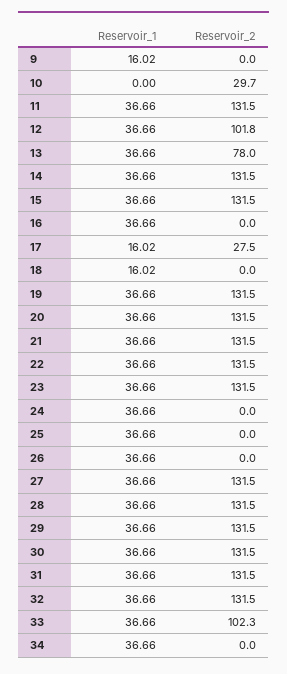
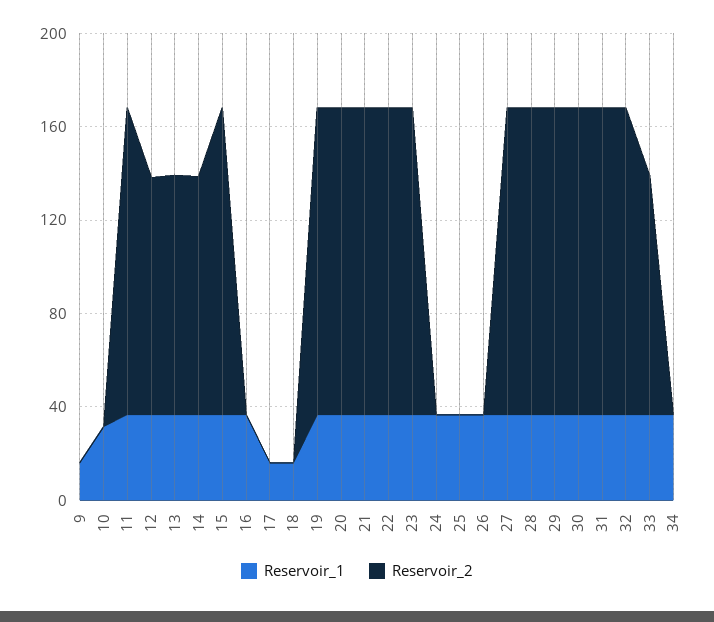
  {
    "Reservoir_1": {
      "9": 16.02,
-     "10": 0,
+     "10": 30,
      "11": 36.66,
      "12": 36.66,
      "13": 36.66,
      "14": 36.66,
      "15": 36.66,
      "16": 36.66,
      "17": 16.02,
      "18": 16.02,
      "19": 36.66,
      "20": 36.66,
      "21": 36.66,
      "22": 36.66,
      "23": 36.66,
      "24": 36.66,
      "25": 36.66,
      "26": 36.66,
      "27": 36.66,
      "28": 36.66,
      "29": 36.66,
      "30": 36.66,
      "31": 36.66,
      "32": 36.66,
      "33": 36.66,
      "34": 36.66
    },
    "Reservoir_2": {
      "9": 0,
-     "10": 29.7,
+     "10": 0,
      "11": 131.5,
      "12": 101.8,
-     "13": 78,
+     "13": 100,
-     "14": 131.5,
+     "14": 100,
      "15": 131.5,
      "16": 0,
-     "17": 27.5,
+     "17": 0,
      "18": 0,
      "19": 131.5,
      "20": 131.5,
      "21": 131.5,
      "22": 131.5,
      "23": 131.5,
      "24": 0,
      "25": 0,
      "26": 0,
      "27": 131.5,
      "28": 131.5,
      "29": 131.5,
      "30": 131.5,
      "31": 131.5,
      "32": 131.5,
      "33": 102.3,
      "34": 0
    }
  }

